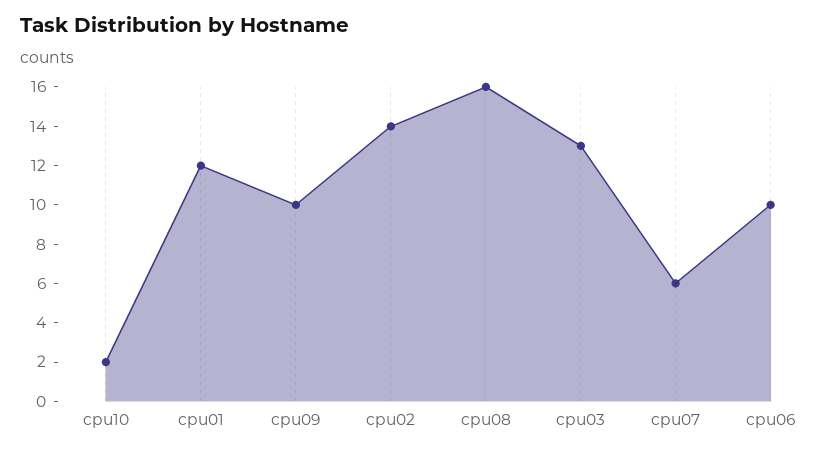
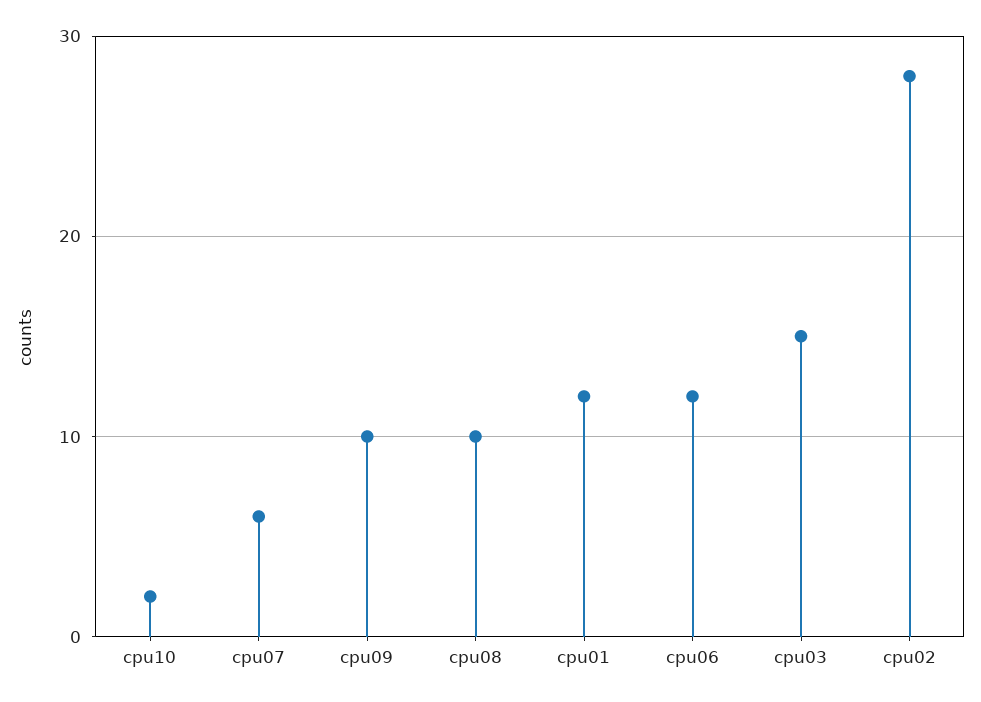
  {
    "cpu10": 2,
    "cpu01": 12,
    "cpu09": 10,
-   "cpu02": 14,
+   "cpu02": 28,
-   "cpu08": 16,
+   "cpu08": 10,
-   "cpu03": 13,
+   "cpu03": 15,
    "cpu07": 6,
-   "cpu06": 10
+   "cpu06": 12
  }

